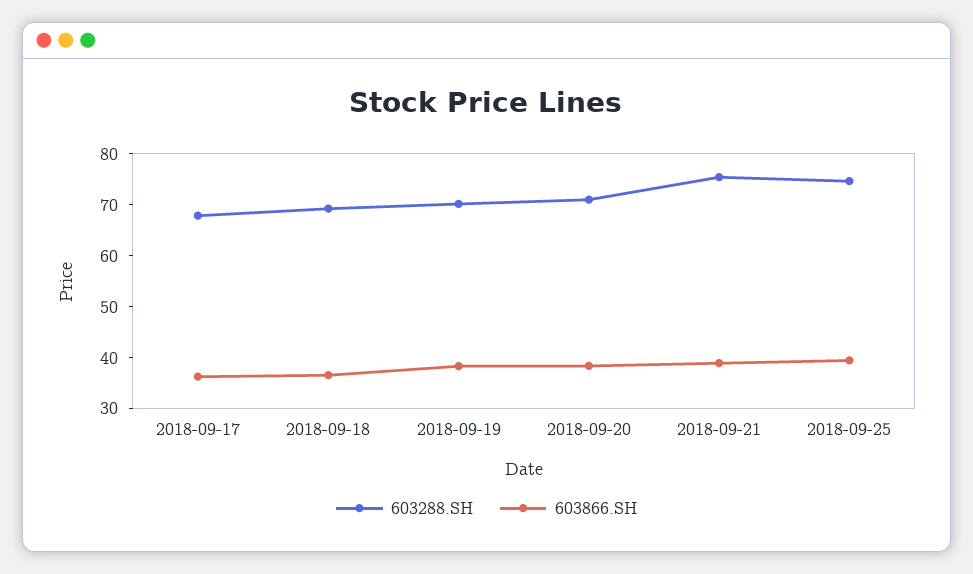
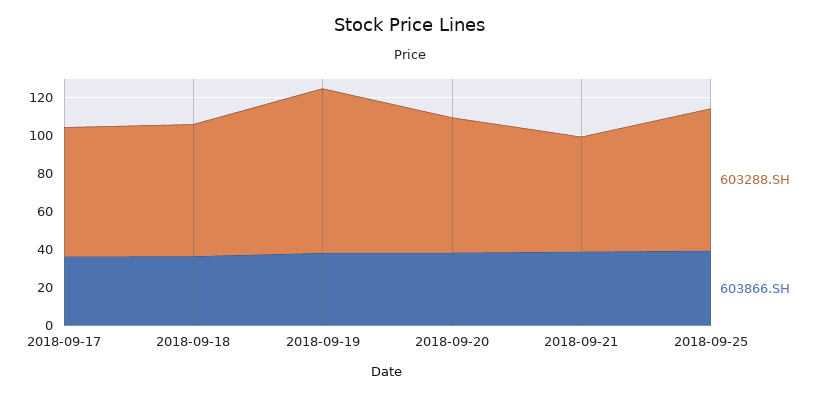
  {
    "603288.SH": {
      "2018-09-17": 68,
      "2018-09-18": 70,
-     "2018-09-19": 70,
+     "2018-09-19": 85,
      "2018-09-20": 72,
-     "2018-09-21": 76,
+     "2018-09-21": 60,
      "2018-09-25": 74
    },
    "603866.SH": {
      "2018-09-17": 36,
      "2018-09-18": 36,
      "2018-09-19": 38,
      "2018-09-20": 38,
      "2018-09-21": 38,
      "2018-09-25": 40
    }
  }

